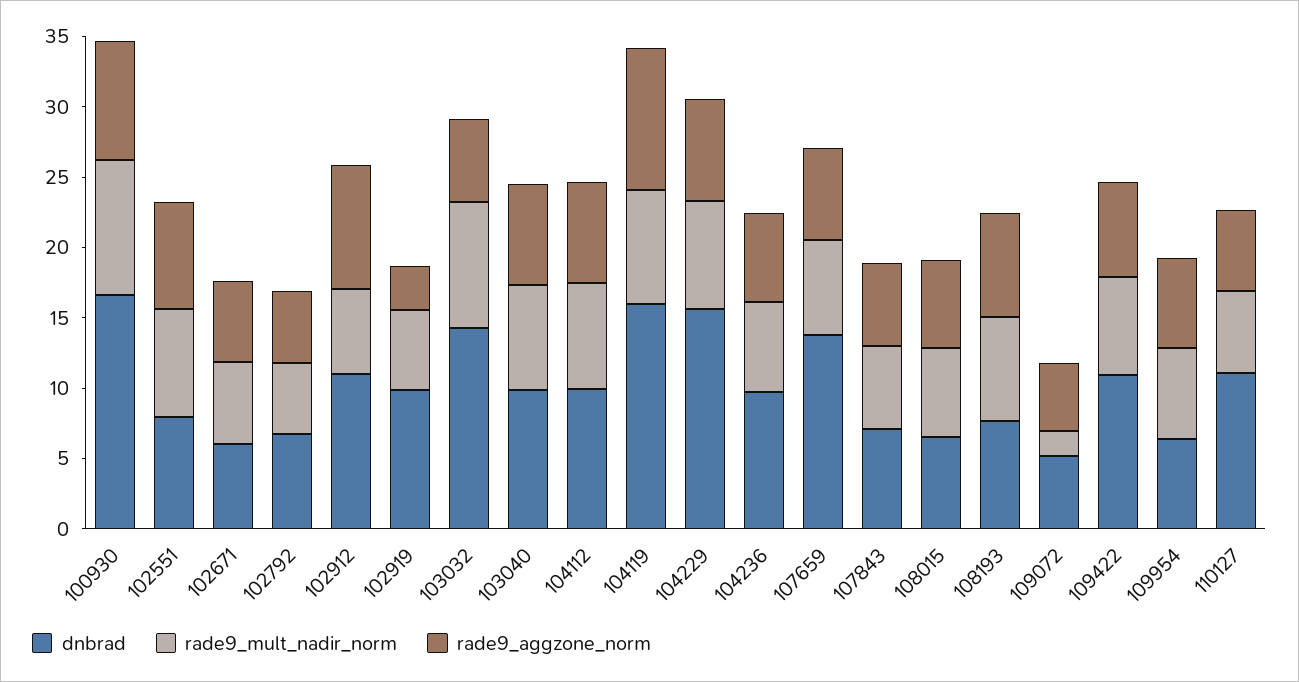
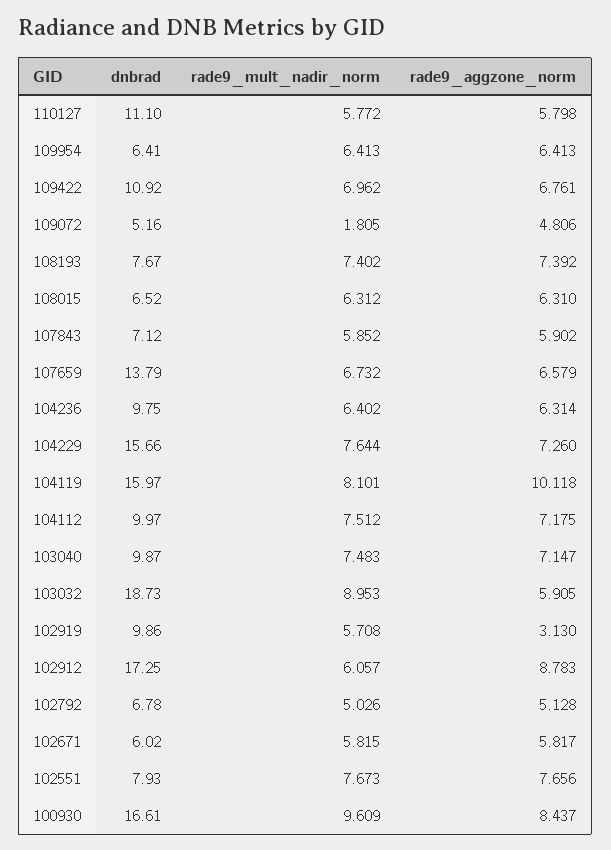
  {
    "dnbrad": {
      "100930": 16.61,
      "102551": 7.93,
      "102671": 6.02,
      "102792": 6.78,
-     "102912": 11,
+     "102912": 17.25,
      "102919": 9.86,
-     "103032": 14,
+     "103032": 18.73,
      "103040": 9.87,
      "104112": 9.97,
      "104119": 15.97,
      "104229": 15.66,
      "104236": 9.75,
      "107659": 13.79,
      "107843": 7.12,
      "108015": 6.52,
      "108193": 7.67,
      "109072": 5.16,
      "109422": 10.92,
      "109954": 6.41,
      "110127": 11.1
    },
    "rade9_mult_nadir_norm": {
      "100930": 9.609,
      "102551": 7.673,
      "102671": 5.815,
      "102792": 5.026,
      "102912": 6.057,
      "102919": 5.708,
      "103032": 8.953,
      "103040": 7.483,
      "104112": 7.512,
      "104119": 8.101,
      "104229": 7.644,
      "104236": 6.402,
      "107659": 6.732,
      "107843": 5.852,
      "108015": 6.312,
      "108193": 7.402,
      "109072": 1.805,
      "109422": 6.962,
      "109954": 6.413,
      "110127": 5.772
    },
    "rade9_aggzone_norm": {
      "100930": 8.437,
      "102551": 7.656,
      "102671": 5.817,
      "102792": 5.128,
      "102912": 8.783,
      "102919": 3.13,
      "103032": 5.905,
      "103040": 7.147,
      "104112": 7.175,
      "104119": 10.118,
      "104229": 7.26,
      "104236": 6.314,
      "107659": 6.579,
      "107843": 5.902,
      "108015": 6.31,
      "108193": 7.392,
      "109072": 4.806,
      "109422": 6.761,
      "109954": 6.413,
      "110127": 5.798
    }
  }

